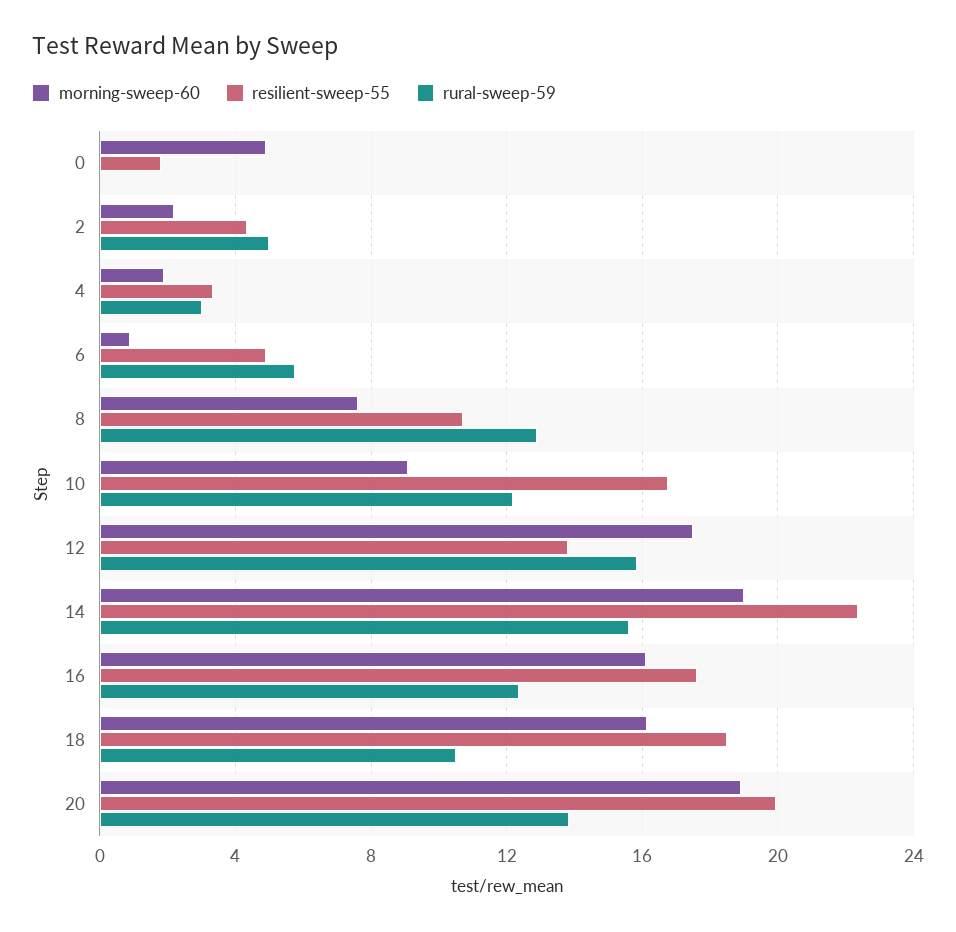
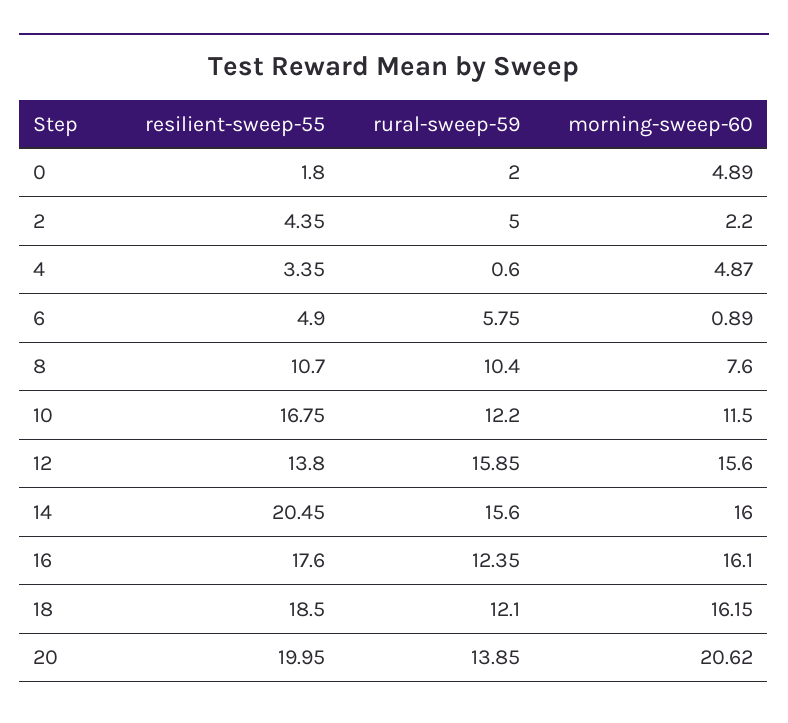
  {
    "morning-sweep-60": {
      "0": 4.89,
      "2": 2.2,
-     "4": 2,
+     "4": 4.87,
      "6": 0.89,
      "8": 7.6,
-     "10": 9,
+     "10": 11.5,
-     "12": 17.5,
+     "12": 15.6,
-     "14": 19,
+     "14": 16,
      "16": 16.1,
      "18": 16.15,
-     "20": 19
+     "20": 20.62
    },
    "resilient-sweep-55": {
      "0": 1.8,
      "2": 4.35,
      "4": 3.35,
      "6": 4.9,
      "8": 10.7,
      "10": 16.75,
      "12": 13.8,
-     "14": 22.5,
+     "14": 20.45,
      "16": 17.6,
      "18": 18.5,
      "20": 19.95
    },
    "rural-sweep-59": {
-     "0": 0,
+     "0": 2,
      "2": 5,
-     "4": 3,
+     "4": 0.6,
      "6": 5.75,
-     "8": 13,
+     "8": 10.4,
      "10": 12.2,
      "12": 15.85,
      "14": 15.6,
      "16": 12.35,
-     "18": 10.5,
+     "18": 12.1,
      "20": 13.85
    }
  }

